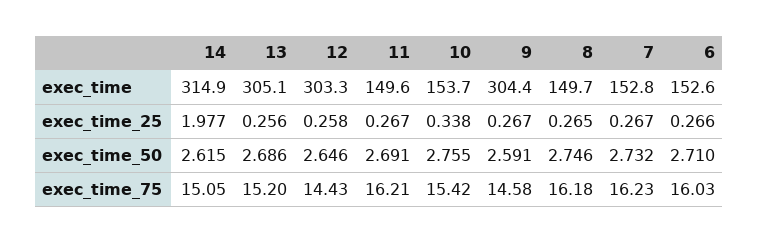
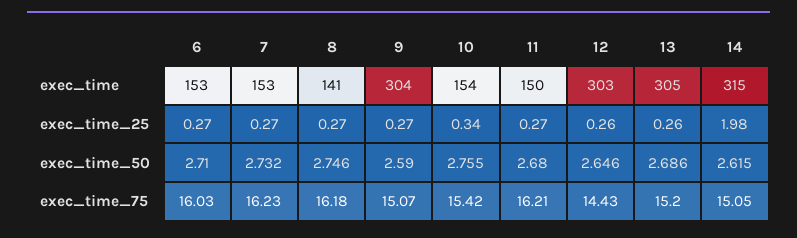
  {
    "14": {
      "exec_time": 314.9,
      "exec_time_25": 1.977,
      "exec_time_50": 2.615,
      "exec_time_75": 15.05
    },
    "13": {
      "exec_time": 305.1,
      "exec_time_25": 0.256,
      "exec_time_50": 2.686,
      "exec_time_75": 15.2
    },
    "12": {
      "exec_time": 303.3,
      "exec_time_25": 0.258,
      "exec_time_50": 2.646,
      "exec_time_75": 14.43
    },
    "11": {
      "exec_time": 149.6,
      "exec_time_25": 0.267,
-     "exec_time_50": 2.691,
+     "exec_time_50": 2.68,
      "exec_time_75": 16.21
    },
    "10": {
      "exec_time": 153.7,
      "exec_time_25": 0.338,
      "exec_time_50": 2.755,
      "exec_time_75": 15.42
    },
    "9": {
      "exec_time": 304.4,
      "exec_time_25": 0.267,
-     "exec_time_50": 2.591,
+     "exec_time_50": 2.59,
-     "exec_time_75": 14.58
+     "exec_time_75": 15.07
    },
    "8": {
-     "exec_time": 149.7,
+     "exec_time": 141,
      "exec_time_25": 0.265,
      "exec_time_50": 2.746,
      "exec_time_75": 16.18
    },
    "7": {
      "exec_time": 152.8,
      "exec_time_25": 0.267,
      "exec_time_50": 2.732,
      "exec_time_75": 16.23
    },
    "6": {
      "exec_time": 152.6,
      "exec_time_25": 0.266,
      "exec_time_50": 2.71,
      "exec_time_75": 16.03
    }
  }

